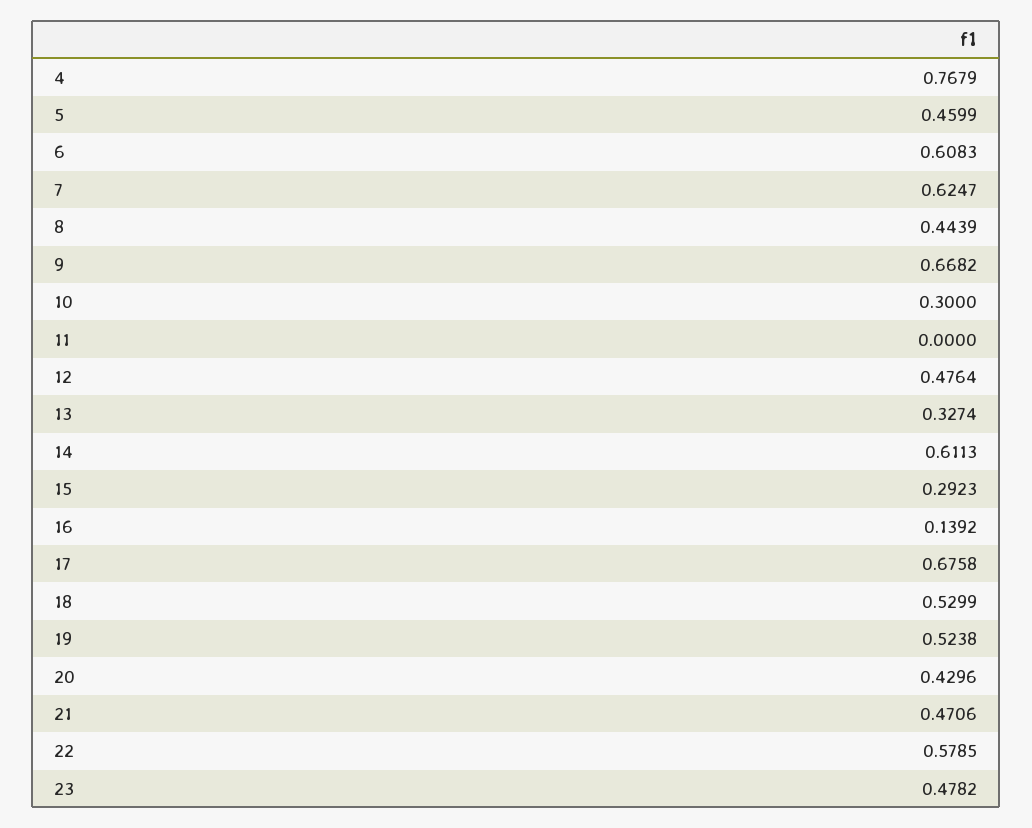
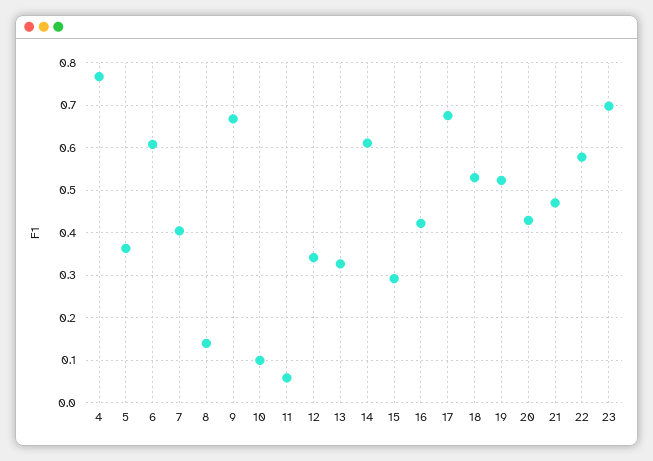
  {
    "4": 0.7679,
-   "5": 0.4599,
+   "5": 0.36,
    "6": 0.6083,
-   "7": 0.6247,
+   "7": 0.4,
-   "8": 0.4439,
+   "8": 0.14,
    "9": 0.6682,
-   "10": 0.3,
+   "10": 0.1,
-   "11": 0,
+   "11": 0.06,
-   "12": 0.4764,
+   "12": 0.34,
    "13": 0.3274,
    "14": 0.6113,
    "15": 0.2923,
-   "16": 0.1392,
+   "16": 0.42,
    "17": 0.6758,
    "18": 0.5299,
    "19": 0.5238,
    "20": 0.4296,
    "21": 0.4706,
    "22": 0.5785,
-   "23": 0.4782
+   "23": 0.7
  }

